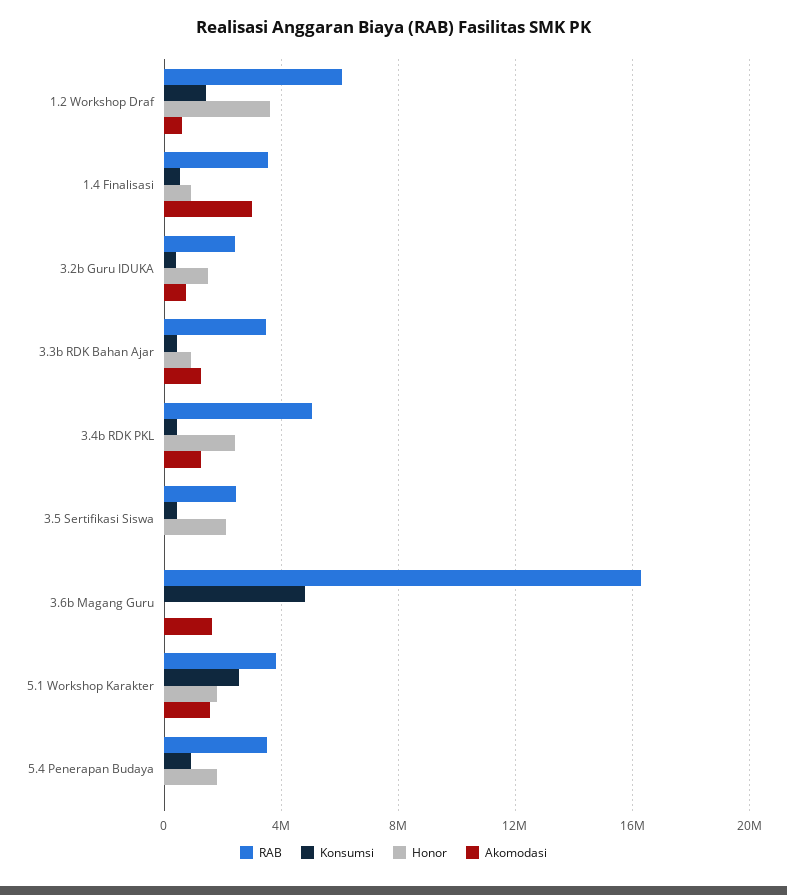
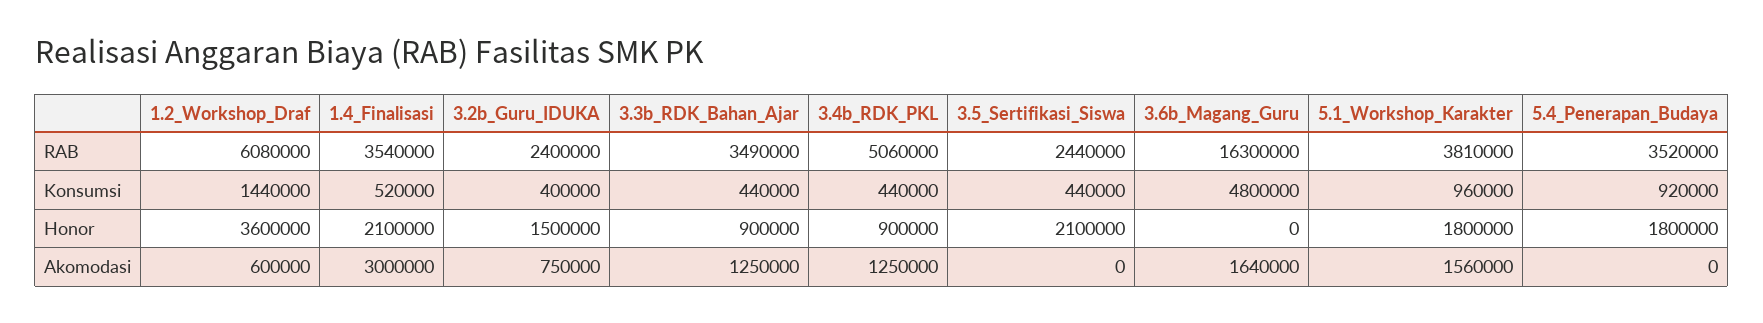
  {
    "RAB": {
      "1.2 Workshop Draf": 6080000,
      "1.4 Finalisasi": 3540000,
      "3.2b Guru IDUKA": 2400000,
      "3.3b RDK Bahan Ajar": 3490000,
      "3.4b RDK PKL": 5060000,
      "3.5 Sertifikasi Siswa": 2440000,
      "3.6b Magang Guru": 16300000,
      "5.1 Workshop Karakter": 3810000,
      "5.4 Penerapan Budaya": 3520000
    },
    "Konsumsi": {
      "1.2 Workshop Draf": 1440000,
      "1.4 Finalisasi": 520000,
      "3.2b Guru IDUKA": 400000,
      "3.3b RDK Bahan Ajar": 440000,
      "3.4b RDK PKL": 440000,
      "3.5 Sertifikasi Siswa": 440000,
      "3.6b Magang Guru": 4800000,
-     "5.1 Workshop Karakter": 2500000,
+     "5.1 Workshop Karakter": 960000,
      "5.4 Penerapan Budaya": 920000
    },
    "Honor": {
      "1.2 Workshop Draf": 3600000,
-     "1.4 Finalisasi": 1000000,
+     "1.4 Finalisasi": 2100000,
      "3.2b Guru IDUKA": 1500000,
      "3.3b RDK Bahan Ajar": 900000,
-     "3.4b RDK PKL": 2500000,
+     "3.4b RDK PKL": 900000,
      "3.5 Sertifikasi Siswa": 2100000,
      "3.6b Magang Guru": 0,
      "5.1 Workshop Karakter": 1800000,
      "5.4 Penerapan Budaya": 1800000
    },
    "Akomodasi": {
      "1.2 Workshop Draf": 600000,
      "1.4 Finalisasi": 3000000,
      "3.2b Guru IDUKA": 750000,
      "3.3b RDK Bahan Ajar": 1250000,
      "3.4b RDK PKL": 1250000,
      "3.5 Sertifikasi Siswa": 0,
      "3.6b Magang Guru": 1640000,
      "5.1 Workshop Karakter": 1560000,
      "5.4 Penerapan Budaya": 0
    }
  }

